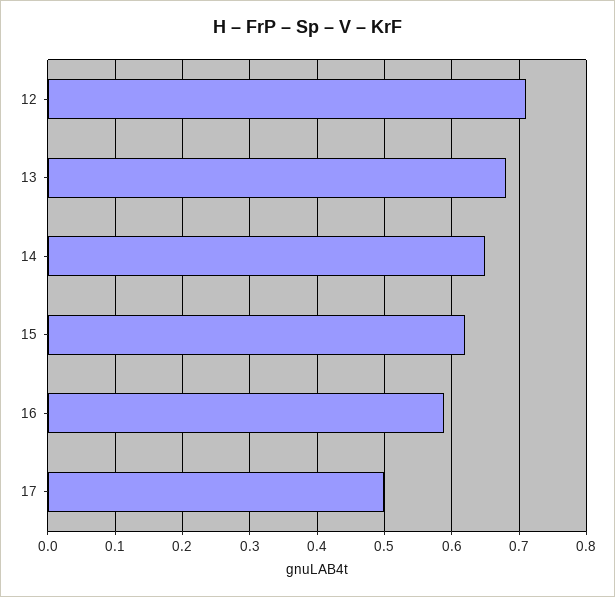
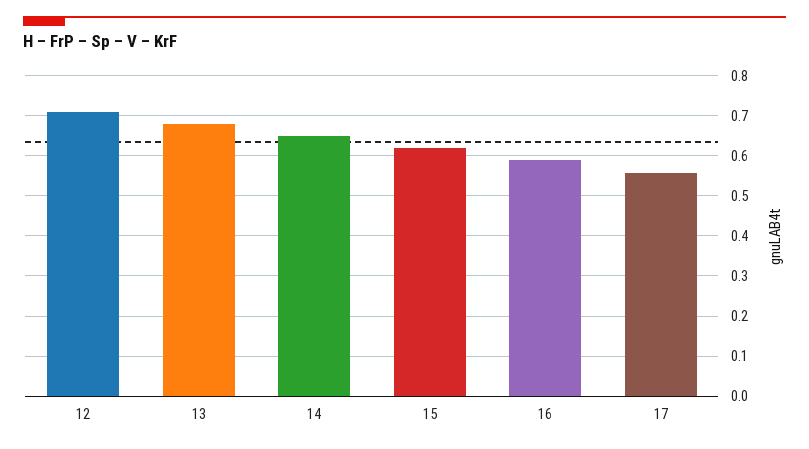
  {
    "12": 0.71,
    "13": 0.68,
    "14": 0.65,
    "15": 0.62,
    "16": 0.59,
-   "17": 0.5
+   "17": 0.56
  }

